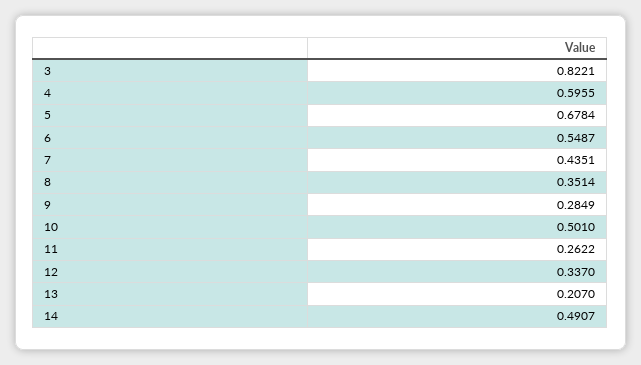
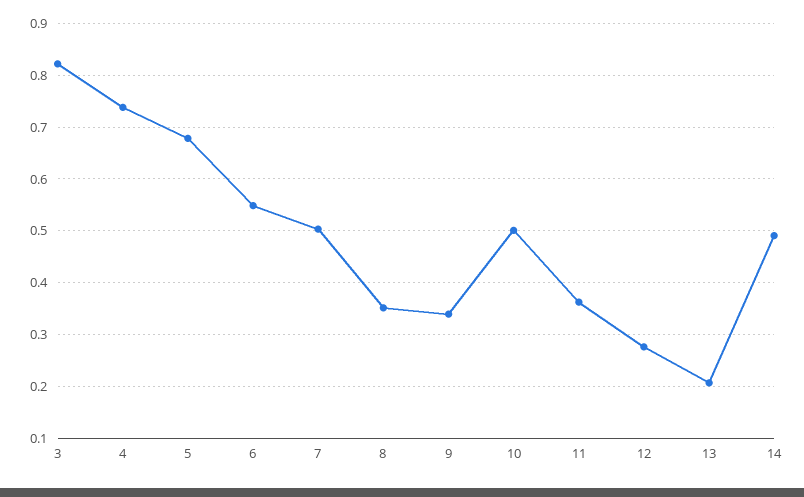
  {
    "3": 0.8221,
-   "4": 0.5955,
+   "4": 0.74,
    "5": 0.6784,
    "6": 0.5487,
-   "7": 0.4351,
+   "7": 0.5,
    "8": 0.3514,
-   "9": 0.2849,
+   "9": 0.34,
    "10": 0.501,
-   "11": 0.2622,
+   "11": 0.36,
-   "12": 0.337,
+   "12": 0.28,
    "13": 0.207,
    "14": 0.4907
  }

